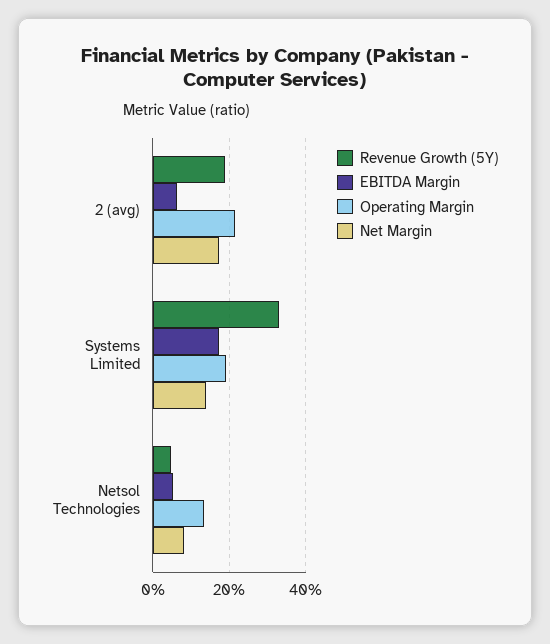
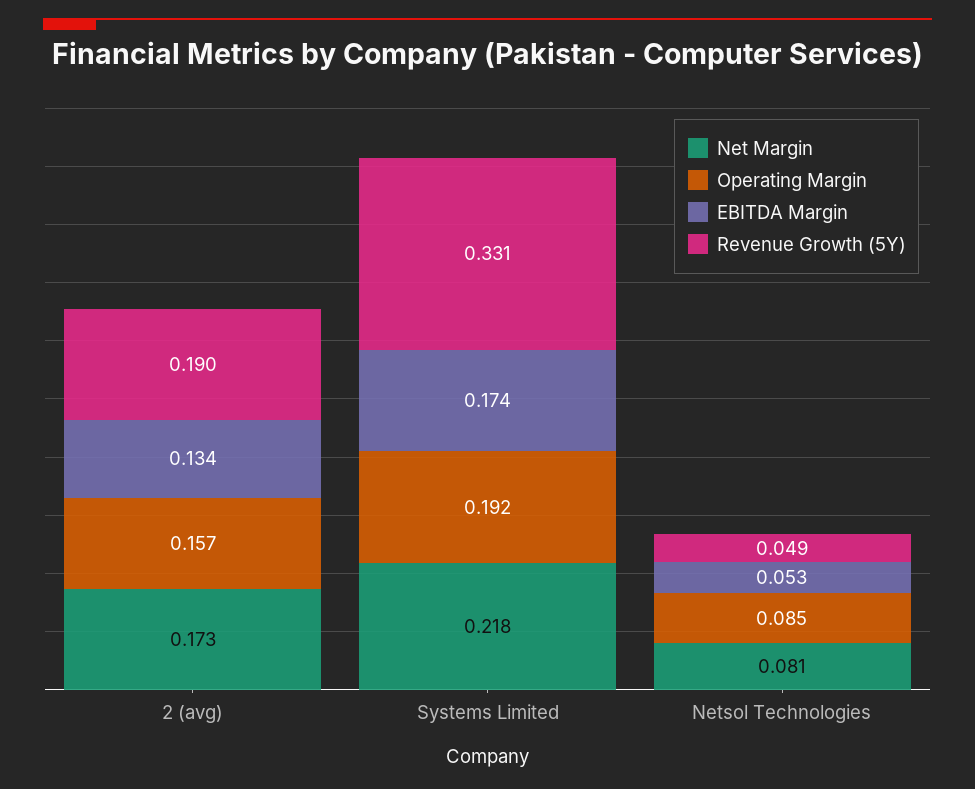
  {
    "Revenue Growth (5Y)": {
      "2 (avg)": 0.19,
      "Systems Limited": 0.331,
      "Netsol Technologies": 0.049
    },
    "EBITDA Margin": {
-     "2 (avg)": 0.06,
+     "2 (avg)": 0.134,
      "Systems Limited": 0.174,
      "Netsol Technologies": 0.053
    },
    "Operating Margin": {
-     "2 (avg)": 0.22,
+     "2 (avg)": 0.157,
      "Systems Limited": 0.192,
-     "Netsol Technologies": 0.14
+     "Netsol Technologies": 0.085
    },
    "Net Margin": {
      "2 (avg)": 0.173,
-     "Systems Limited": 0.14,
+     "Systems Limited": 0.218,
      "Netsol Technologies": 0.081
    }
  }

